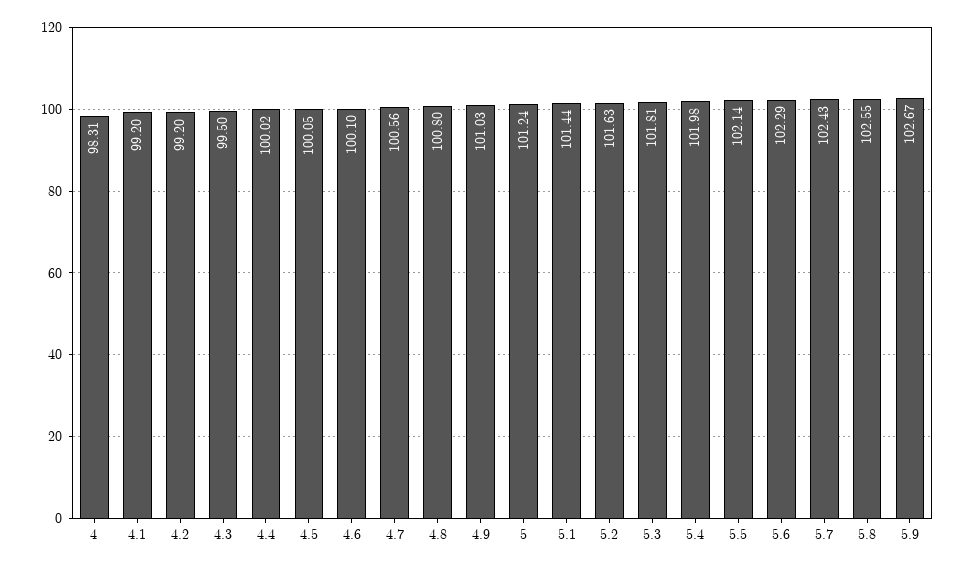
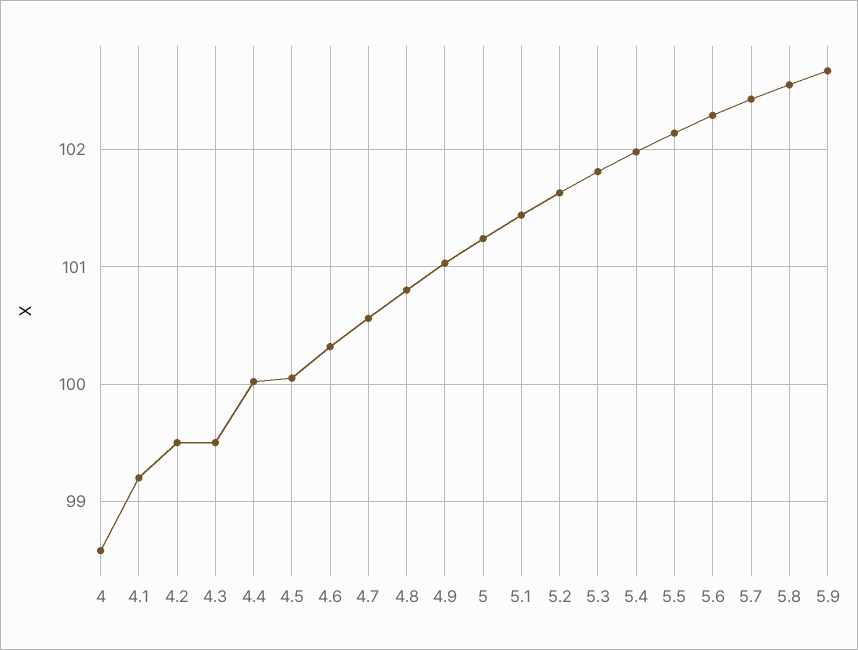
  {
-   "4": 98.31,
+   "4": 98.6,
    "4.1": 99.2,
-   "4.2": 99.2,
+   "4.2": 99.5,
    "4.3": 99.5,
    "4.4": 100.02,
    "4.5": 100.05,
-   "4.6": 100.1,
+   "4.6": 100.3,
    "4.7": 100.56,
    "4.8": 100.8,
    "4.9": 101.03,
    "5": 101.24,
    "5.1": 101.44,
    "5.2": 101.63,
    "5.3": 101.81,
    "5.4": 101.98,
    "5.5": 102.14,
    "5.6": 102.29,
    "5.7": 102.43,
    "5.8": 102.55,
    "5.9": 102.67
  }

